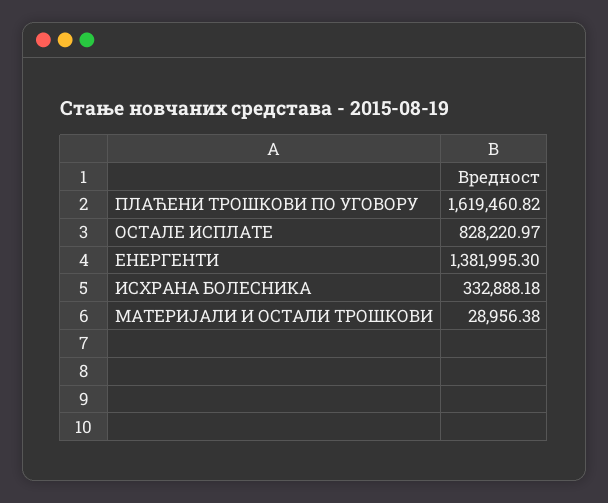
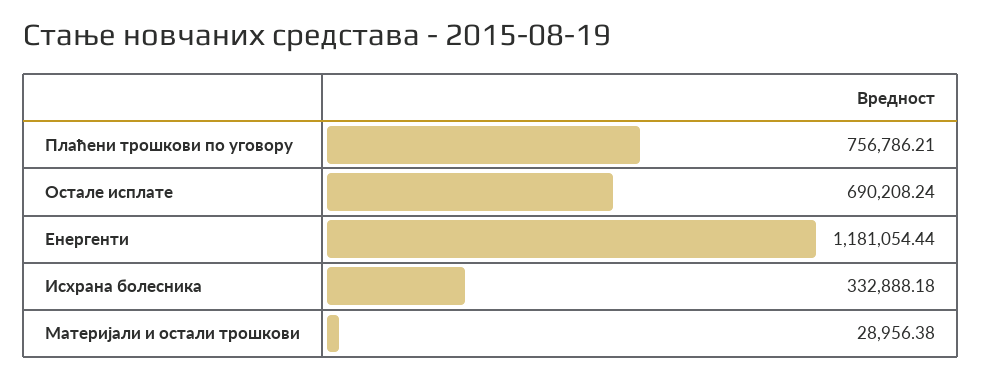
  {
-   "ПЛАЋЕНИ ТРОШКОВИ ПО УГОВОРУ": 1619460.82,
+   "ПЛАЋЕНИ ТРОШКОВИ ПО УГОВОРУ": 756786.21,
-   "ОСТАЛЕ ИСПЛАТЕ": 828220.97,
+   "ОСТАЛЕ ИСПЛАТЕ": 690208.24,
-   "ЕНЕРГЕНТИ": 1381995.3,
+   "ЕНЕРГЕНТИ": 1181054.44,
    "ИСХРАНА БОЛЕСНИКА": 332888.18,
    "МАТЕРИЈАЛИ И ОСТАЛИ ТРОШКОВИ": 28956.38
  }

